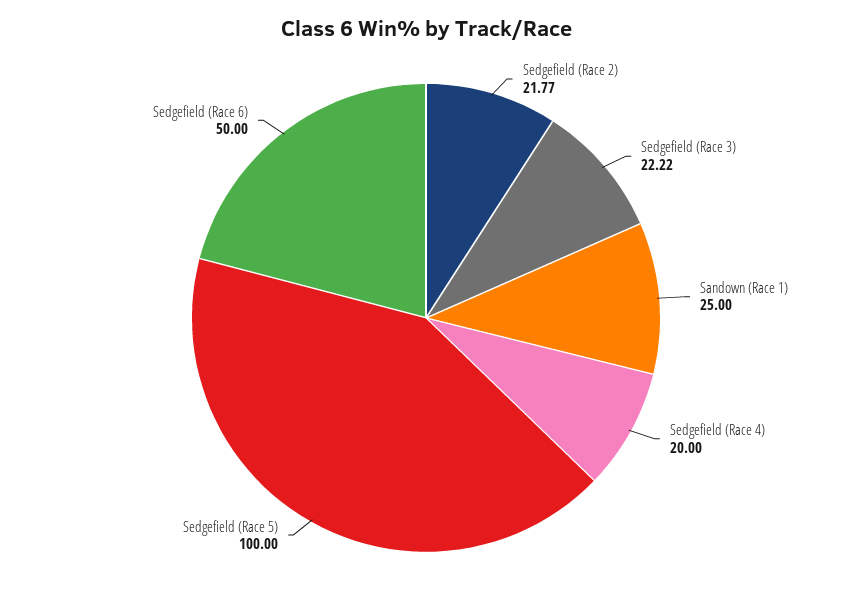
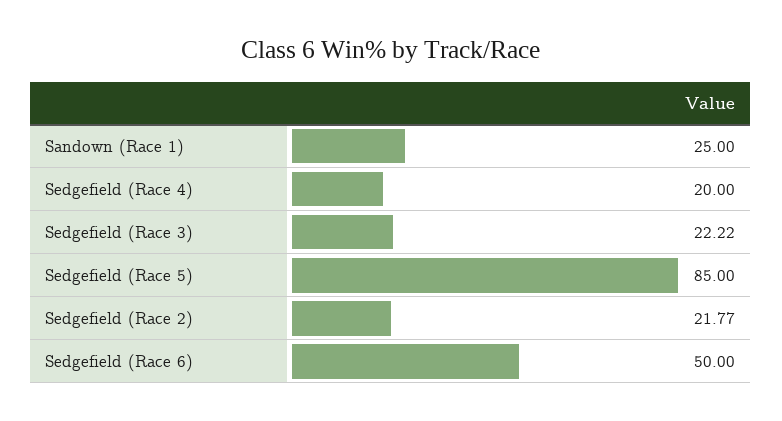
  {
    "Sedgefield (Race 2)": 21.77,
    "Sedgefield (Race 3)": 22.22,
    "Sandown (Race 1)": 25,
    "Sedgefield (Race 4)": 20,
-   "Sedgefield (Race 5)": 100,
+   "Sedgefield (Race 5)": 85,
    "Sedgefield (Race 6)": 50
  }

